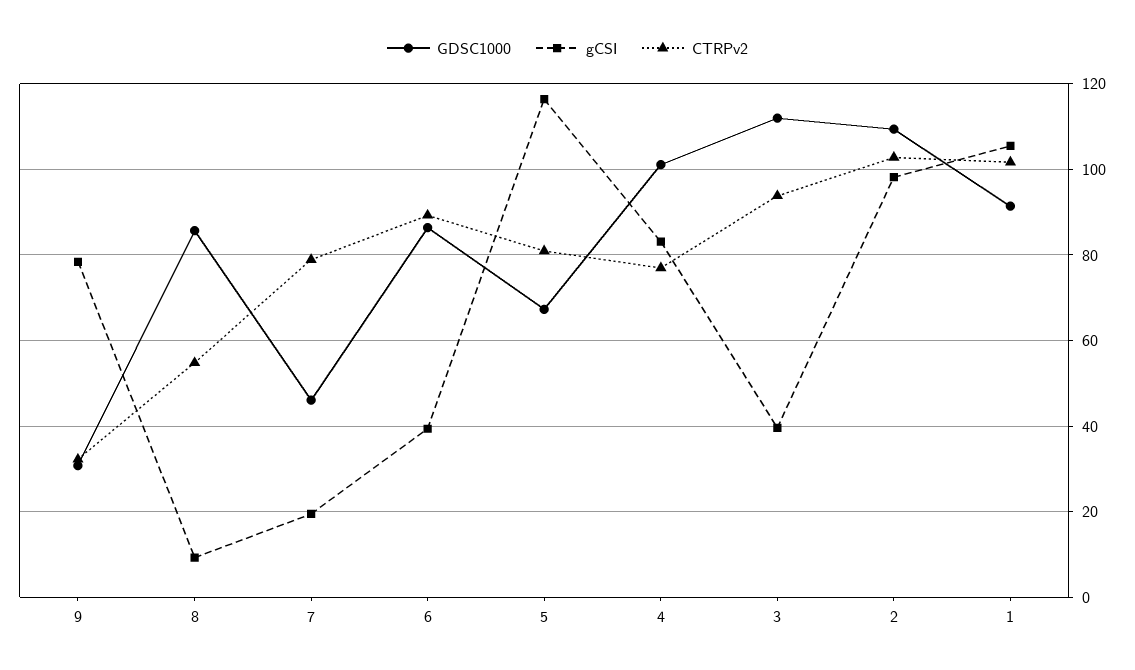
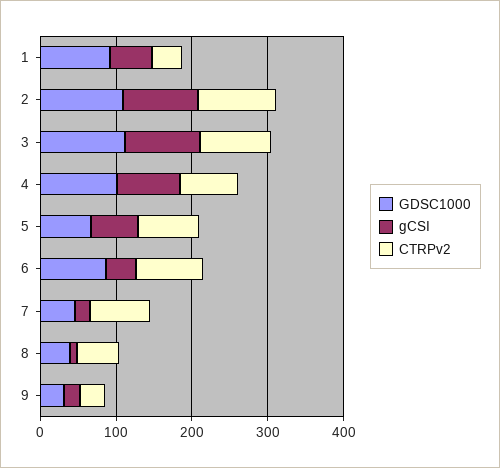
  {
    "GDSC1000": {
      "9": 30,
-     "8": 86,
+     "8": 40,
      "7": 46,
      "6": 86,
      "5": 68,
      "4": 102,
      "3": 112,
      "2": 110,
      "1": 92
    },
    "gCSI": {
-     "9": 78,
+     "9": 20,
      "8": 10,
      "7": 20,
      "6": 40,
-     "5": 116,
+     "5": 60,
      "4": 84,
-     "3": 40,
+     "3": 100,
      "2": 98,
-     "1": 106
+     "1": 60
    },
    "CTRPv2": {
      "9": 32,
      "8": 54,
      "7": 78,
      "6": 90,
      "5": 80,
      "4": 76,
      "3": 94,
      "2": 102,
-     "1": 102
+     "1": 40
    }
  }

